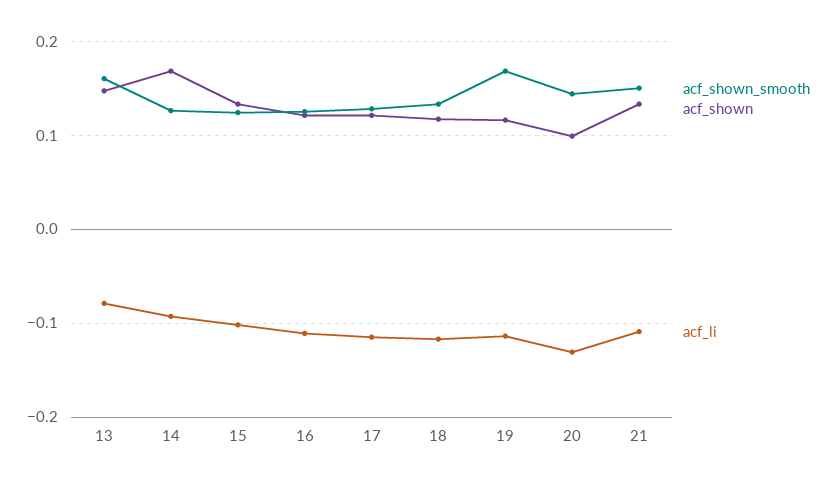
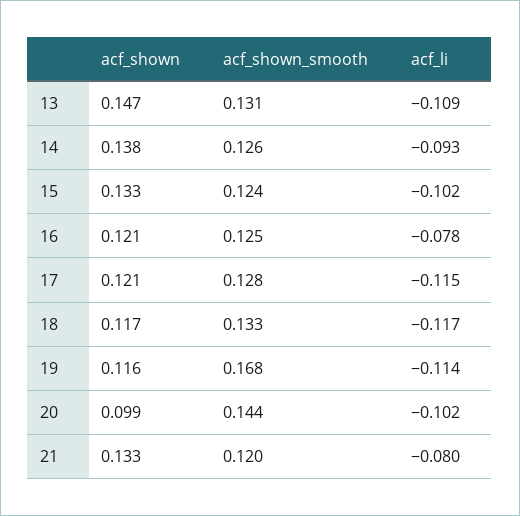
  {
    "acf_shown_smooth": {
-     "13": 0.16,
+     "13": 0.131,
      "14": 0.126,
      "15": 0.124,
      "16": 0.125,
      "17": 0.128,
      "18": 0.133,
      "19": 0.168,
      "20": 0.144,
-     "21": 0.15
+     "21": 0.12
    },
    "acf_shown": {
      "13": 0.147,
-     "14": 0.17,
+     "14": 0.138,
      "15": 0.133,
      "16": 0.121,
      "17": 0.121,
      "18": 0.117,
      "19": 0.116,
      "20": 0.099,
      "21": 0.133
    },
    "acf_li": {
-     "13": -0.08,
+     "13": -0.109,
      "14": -0.093,
      "15": -0.102,
-     "16": -0.11,
+     "16": -0.078,
      "17": -0.115,
      "18": -0.117,
      "19": -0.114,
-     "20": -0.13,
+     "20": -0.102,
-     "21": -0.11
+     "21": -0.08
    }
  }

